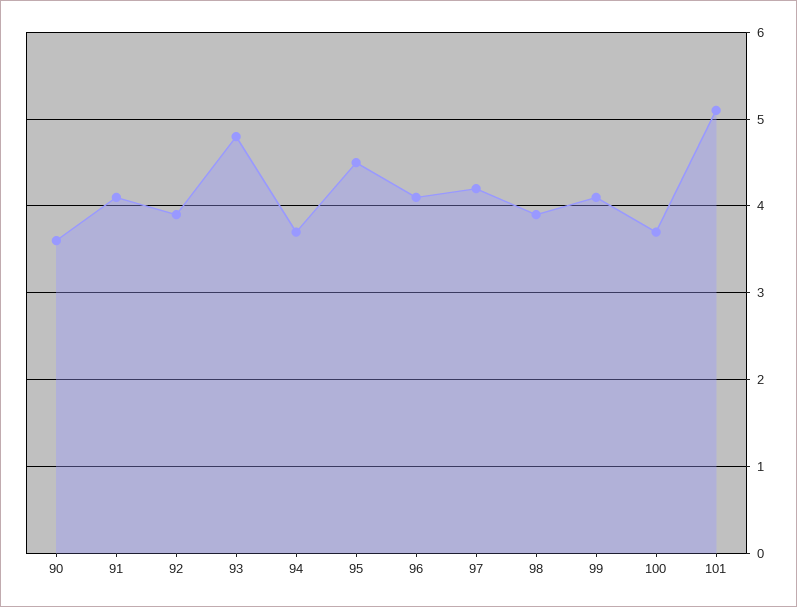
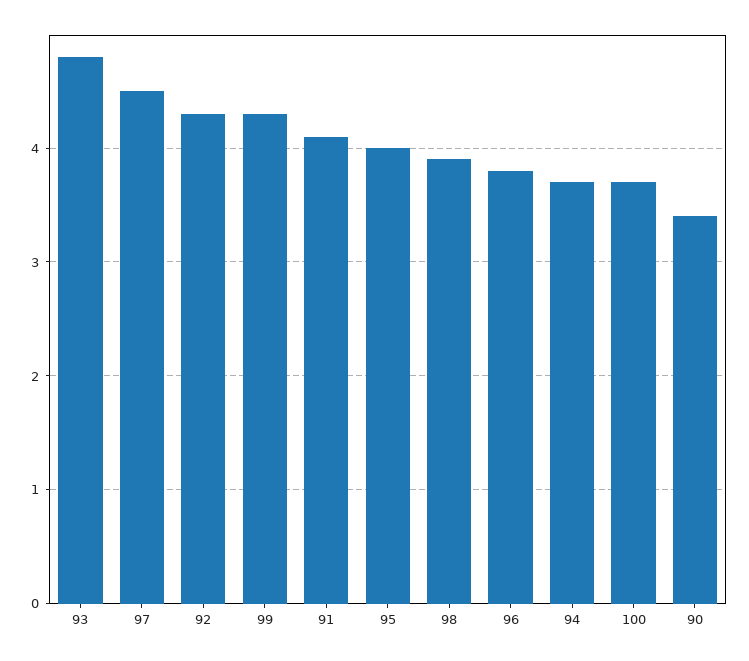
  {
-   "90": 3.6,
+   "90": 3.4,
    "91": 4.1,
-   "92": 3.9,
+   "92": 4.3,
    "93": 4.8,
    "94": 3.7,
-   "95": 4.5,
+   "95": 4,
-   "96": 4.1,
+   "96": 3.8,
-   "97": 4.2,
+   "97": 4.5,
    "98": 3.9,
-   "99": 4.1,
+   "99": 4.3,
-   "100": 3.7,
+   "100": 3.7
-   "101": 5.1
  }

